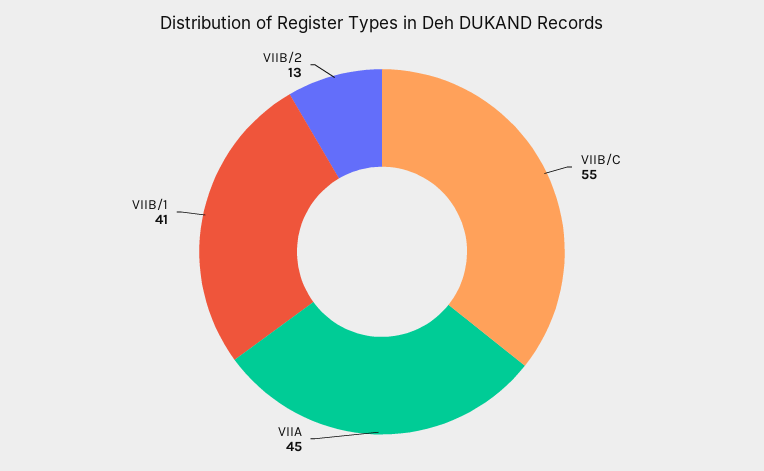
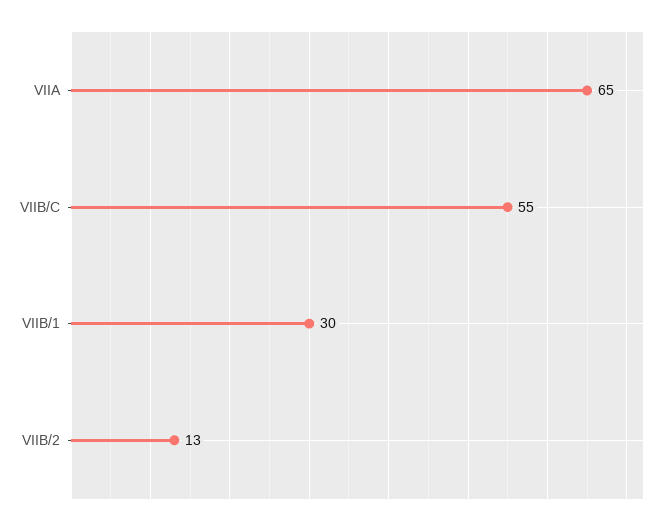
  {
    "VIIB/C": 55,
-   "VIIA": 45,
+   "VIIA": 65,
-   "VIIB/1": 41,
+   "VIIB/1": 30,
    "VIIB/2": 13
  }

